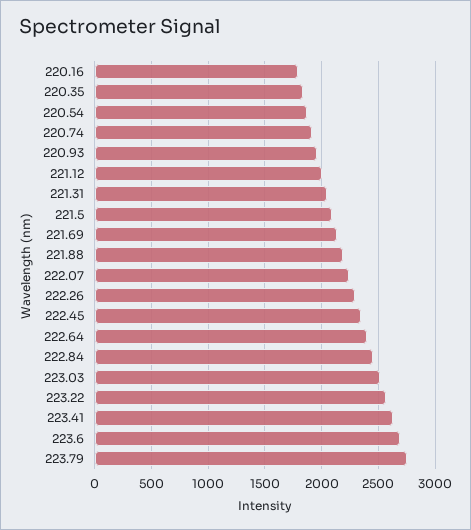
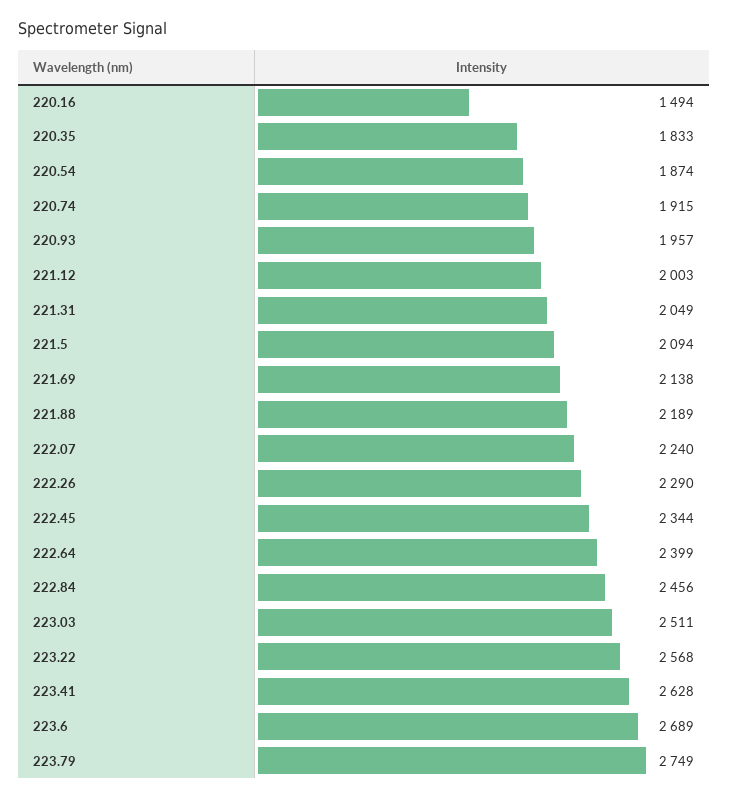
  {
-   "220.16": 1800,
+   "220.16": 1494,
    "220.35": 1833,
    "220.54": 1874,
    "220.74": 1915,
    "220.93": 1957,
    "221.12": 2003,
    "221.31": 2049,
    "221.5": 2094,
    "221.69": 2138,
    "221.88": 2189,
    "222.07": 2240,
    "222.26": 2290,
    "222.45": 2344,
    "222.64": 2399,
    "222.84": 2456,
    "223.03": 2511,
    "223.22": 2568,
    "223.41": 2628,
    "223.6": 2689,
    "223.79": 2749
  }

